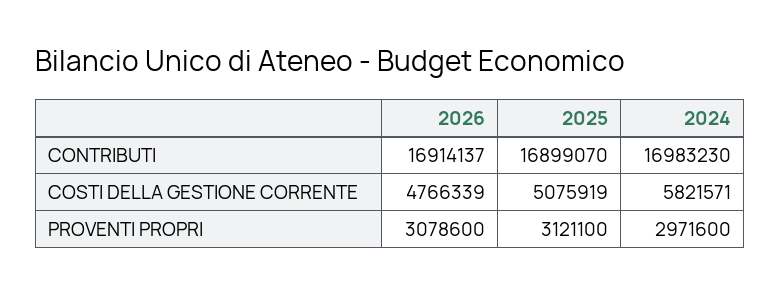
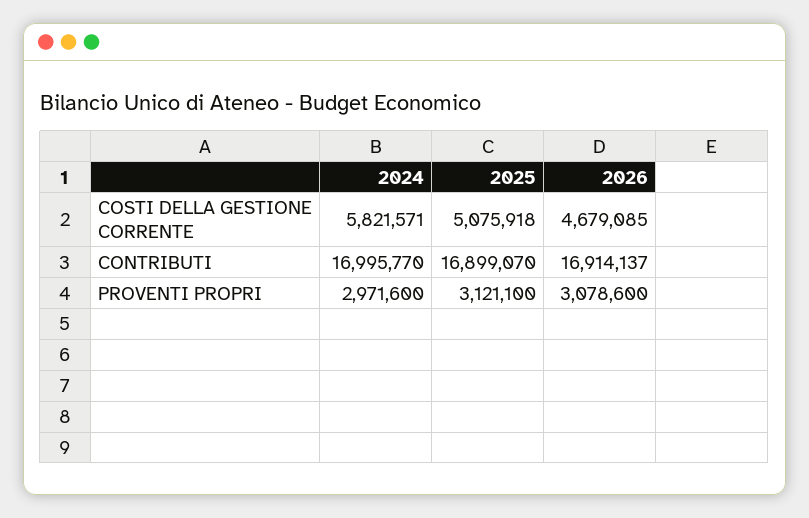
  {
    "2026": {
      "CONTRIBUTI": 16914137,
-     "COSTI DELLA GESTIONE CORRENTE": 4766339,
+     "COSTI DELLA GESTIONE CORRENTE": 4679085,
      "PROVENTI PROPRI": 3078600
    },
    "2025": {
      "CONTRIBUTI": 16899070,
-     "COSTI DELLA GESTIONE CORRENTE": 5075919,
+     "COSTI DELLA GESTIONE CORRENTE": 5075918,
      "PROVENTI PROPRI": 3121100
    },
    "2024": {
-     "CONTRIBUTI": 16983230,
+     "CONTRIBUTI": 16995770,
      "COSTI DELLA GESTIONE CORRENTE": 5821571,
      "PROVENTI PROPRI": 2971600
    }
  }

